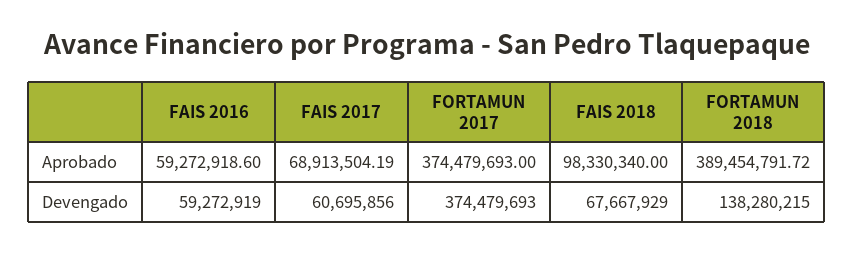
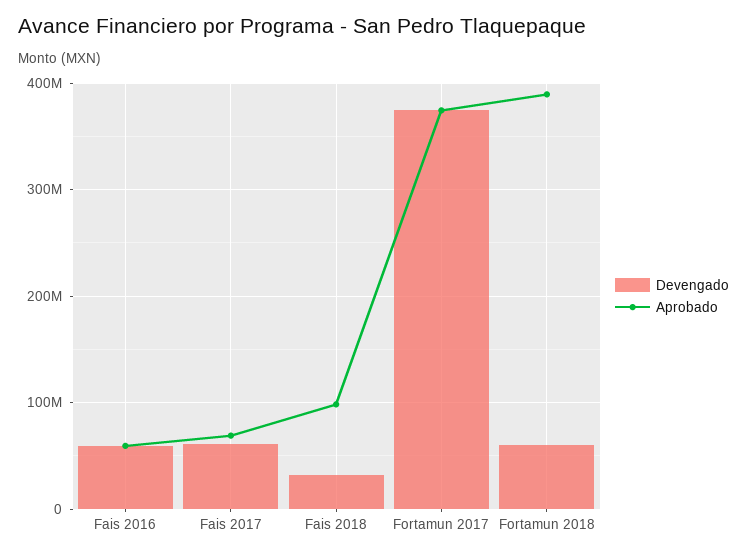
  {
    "Aprobado": {
      "FAIS 2016": 59272918.6,
      "FAIS 2017": 68913504.19,
      "FORTAMUN 2017": 374479693,
      "FAIS 2018": 98330340,
      "FORTAMUN 2018": 389454791.72
    },
    "Devengado": {
      "FAIS 2016": 59272919,
      "FAIS 2017": 60695856,
      "FORTAMUN 2017": 374479693,
-     "FAIS 2018": 67667929,
+     "FAIS 2018": 30000000,
-     "FORTAMUN 2018": 138280215
+     "FORTAMUN 2018": 60000000
    }
  }

